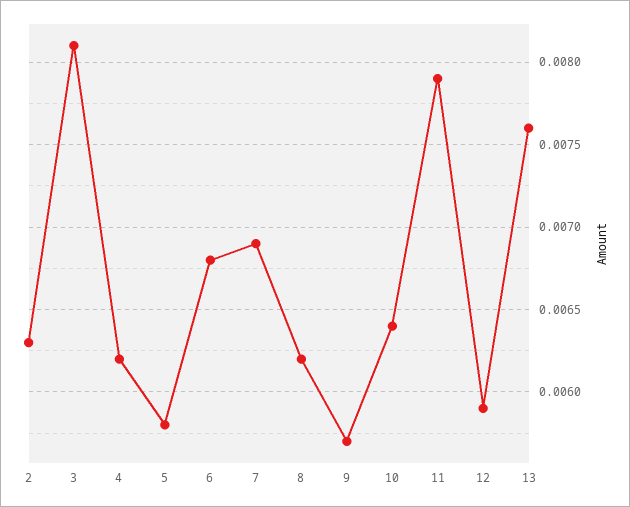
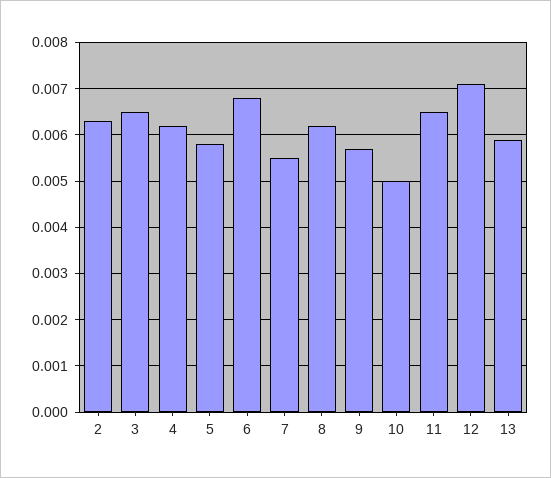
  {
    "2": 0.0063,
-   "3": 0.0081,
+   "3": 0.0065,
    "4": 0.0062,
    "5": 0.0058,
    "6": 0.0068,
-   "7": 0.0069,
+   "7": 0.0055,
    "8": 0.0062,
    "9": 0.0057,
-   "10": 0.0064,
+   "10": 0.005,
-   "11": 0.0079,
+   "11": 0.0065,
-   "12": 0.0059,
+   "12": 0.007,
-   "13": 0.0076
+   "13": 0.006
  }

